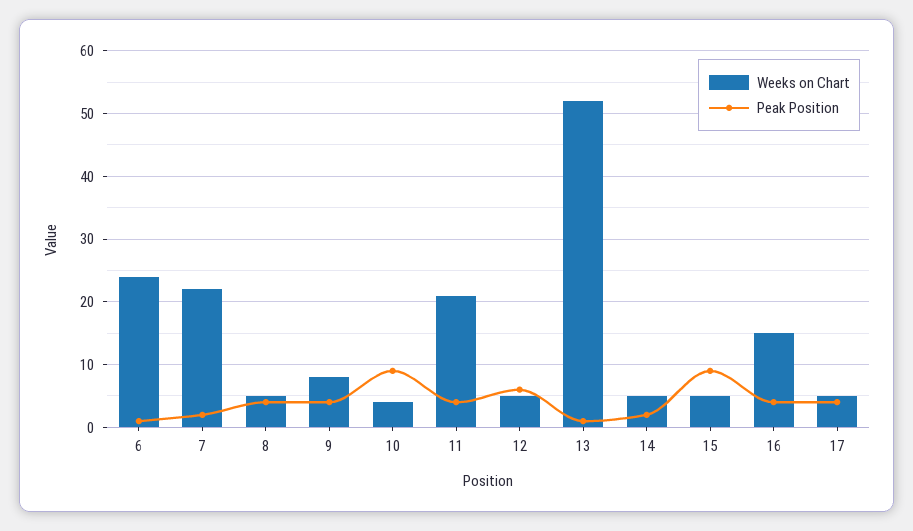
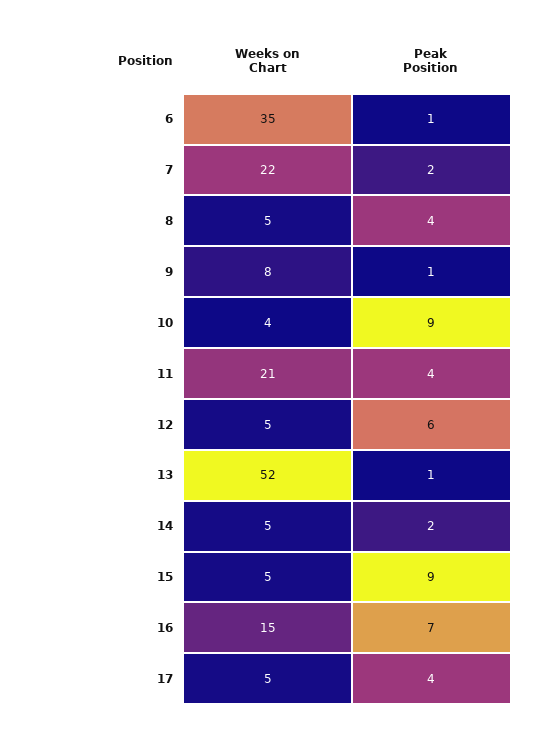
  {
    "Weeks on Chart": {
-     "6": 24,
+     "6": 35,
      "7": 22,
      "8": 5,
      "9": 8,
      "10": 4,
      "11": 21,
      "12": 5,
      "13": 52,
      "14": 5,
      "15": 5,
      "16": 15,
      "17": 5
    },
    "Peak Position": {
      "6": 1,
      "7": 2,
      "8": 4,
-     "9": 4,
+     "9": 1,
      "10": 9,
      "11": 4,
      "12": 6,
      "13": 1,
      "14": 2,
      "15": 9,
-     "16": 4,
+     "16": 7,
      "17": 4
    }
  }

